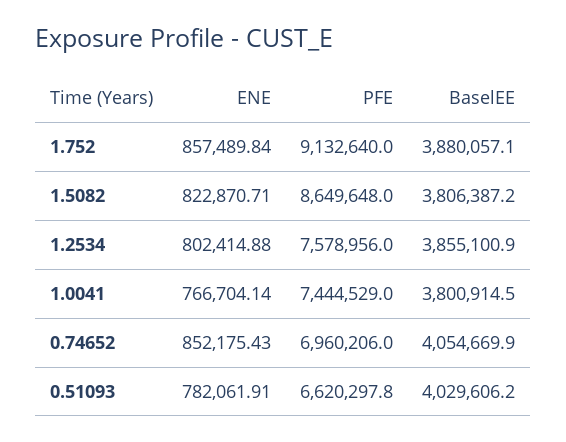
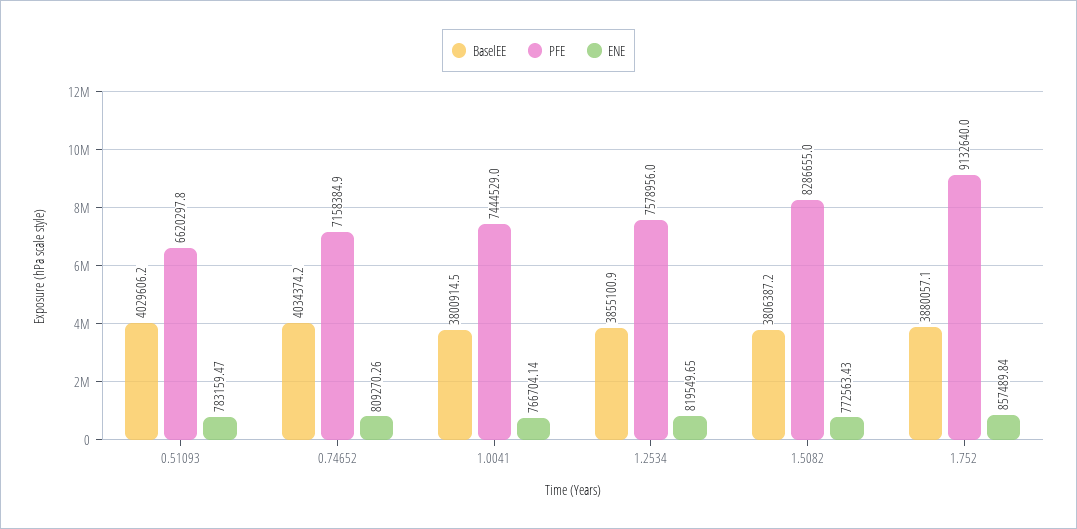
  {
    "ENE": {
      "1.752": 857489.84,
-     "1.5082": 822870.71,
+     "1.5082": 772563.43,
-     "1.2534": 802414.88,
+     "1.2534": 819549.65,
      "1.0041": 766704.14,
-     "0.74652": 852175.43,
+     "0.74652": 809270.26,
-     "0.51093": 782061.91
+     "0.51093": 783159.47
    },
    "PFE": {
      "1.752": 9132640,
-     "1.5082": 8649648,
+     "1.5082": 8286655,
      "1.2534": 7578956,
      "1.0041": 7444529,
-     "0.74652": 6960206,
+     "0.74652": 7158384.9,
      "0.51093": 6620297.8
    },
    "BaselEE": {
      "1.752": 3880057.1,
      "1.5082": 3806387.2,
      "1.2534": 3855100.9,
      "1.0041": 3800914.5,
-     "0.74652": 4054669.9,
+     "0.74652": 4034374.2,
      "0.51093": 4029606.2
    }
  }

